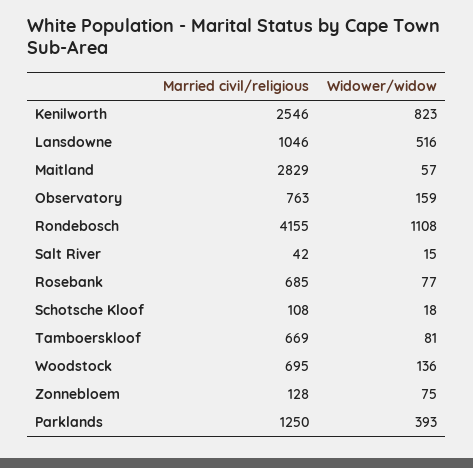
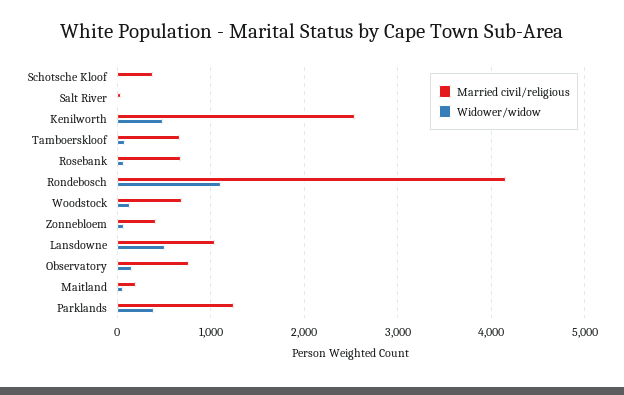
  {
    "Married civil/religious": {
      "Kenilworth": 2546,
      "Lansdowne": 1046,
-     "Maitland": 2829,
+     "Maitland": 200,
      "Observatory": 763,
      "Rondebosch": 4155,
      "Salt River": 42,
      "Rosebank": 685,
-     "Schotsche Kloof": 108,
+     "Schotsche Kloof": 400,
      "Tamboerskloof": 669,
      "Woodstock": 695,
-     "Zonnebloem": 128,
+     "Zonnebloem": 400,
      "Parklands": 1250
    },
    "Widower/widow": {
-     "Kenilworth": 823,
+     "Kenilworth": 500,
      "Lansdowne": 516,
      "Maitland": 57,
      "Observatory": 159,
      "Rondebosch": 1108,
      "Salt River": 15,
      "Rosebank": 77,
      "Schotsche Kloof": 18,
      "Tamboerskloof": 81,
      "Woodstock": 136,
      "Zonnebloem": 75,
      "Parklands": 393
    }
  }

